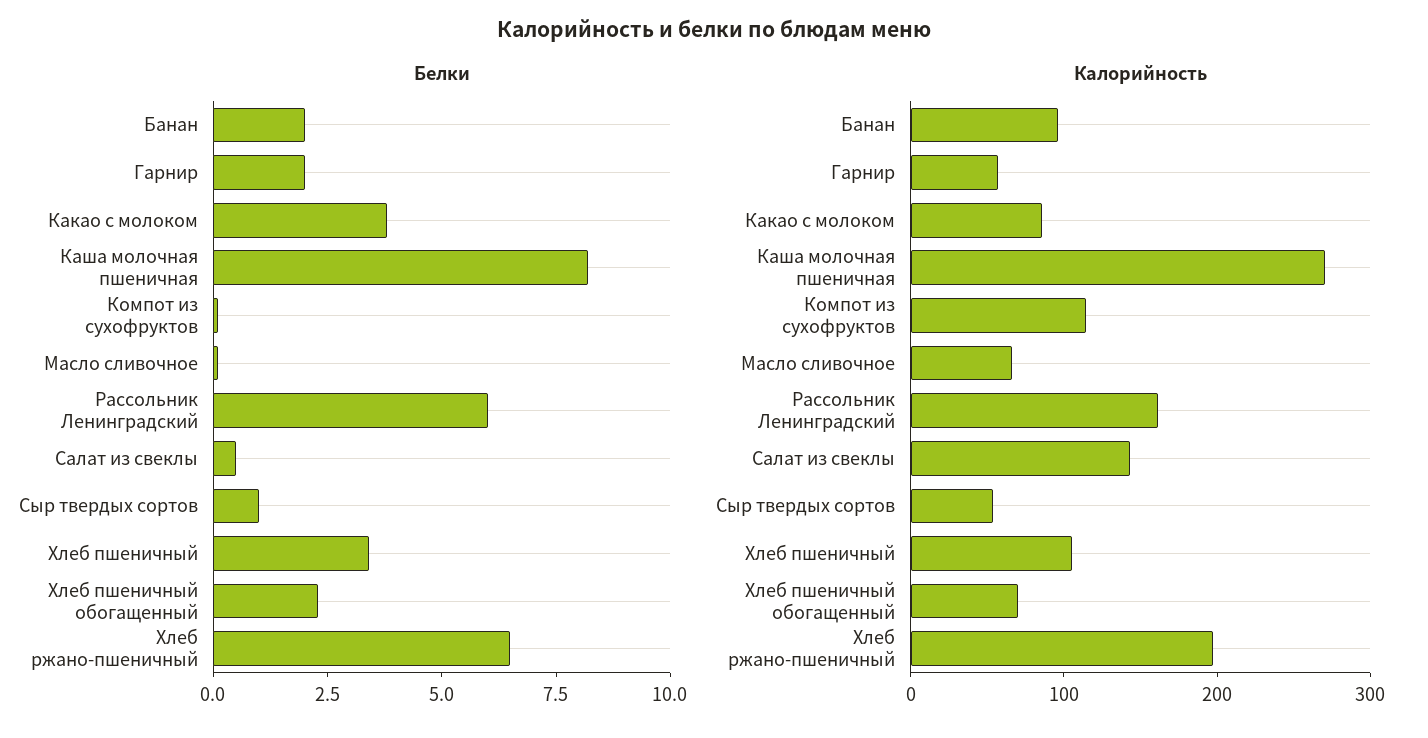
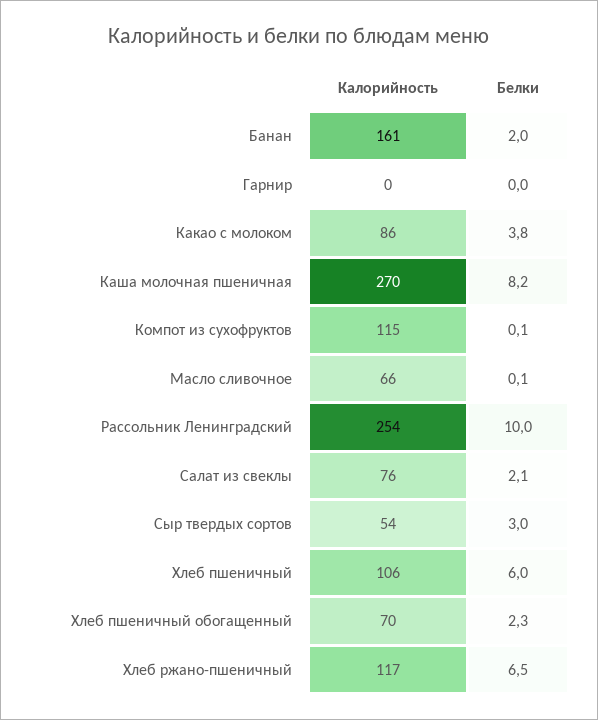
  {
    "Белки": {
      "Банан": 2,
-     "Гарнир": 2,
+     "Гарнир": 0,
      "Какао с молоком": 3.8,
      "Каша молочная пшеничная": 8.2,
      "Компот из сухофруктов": 0.1,
      "Масло сливочное": 0.1,
-     "Рассольник Ленинградский": 6,
+     "Рассольник Ленинградский": 10,
-     "Салат из свеклы": 0.5,
+     "Салат из свеклы": 2.1,
-     "Сыр твердых сортов": 1,
+     "Сыр твердых сортов": 3,
-     "Хлеб пшеничный": 3.5,
+     "Хлеб пшеничный": 6,
      "Хлеб пшеничный обогащенный": 2.3,
      "Хлеб ржано-пшеничный": 6.5
    },
    "Калорийность": {
-     "Банан": 100,
+     "Банан": 161,
-     "Гарнир": 60,
+     "Гарнир": 0,
      "Какао с молоком": 86,
      "Каша молочная пшеничная": 270,
      "Компот из сухофруктов": 115,
      "Масло сливочное": 66,
-     "Рассольник Ленинградский": 160,
+     "Рассольник Ленинградский": 254,
-     "Салат из свеклы": 140,
+     "Салат из свеклы": 76,
      "Сыр твердых сортов": 54,
      "Хлеб пшеничный": 106,
      "Хлеб пшеничный обогащенный": 70,
-     "Хлеб ржано-пшеничный": 200
+     "Хлеб ржано-пшеничный": 117
    }
  }

